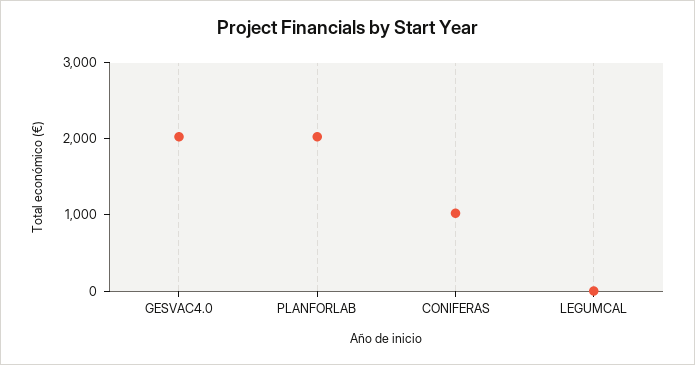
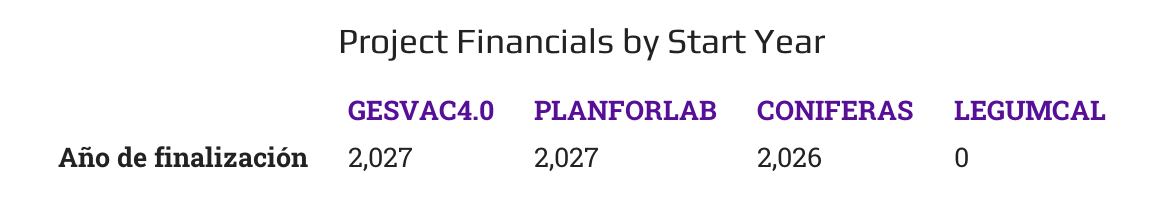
  {
    "GESVAC4.0": 2027,
    "PLANFORLAB": 2027,
-   "CONIFERAS": 1000,
+   "CONIFERAS": 2026,
    "LEGUMCAL": 0
  }

